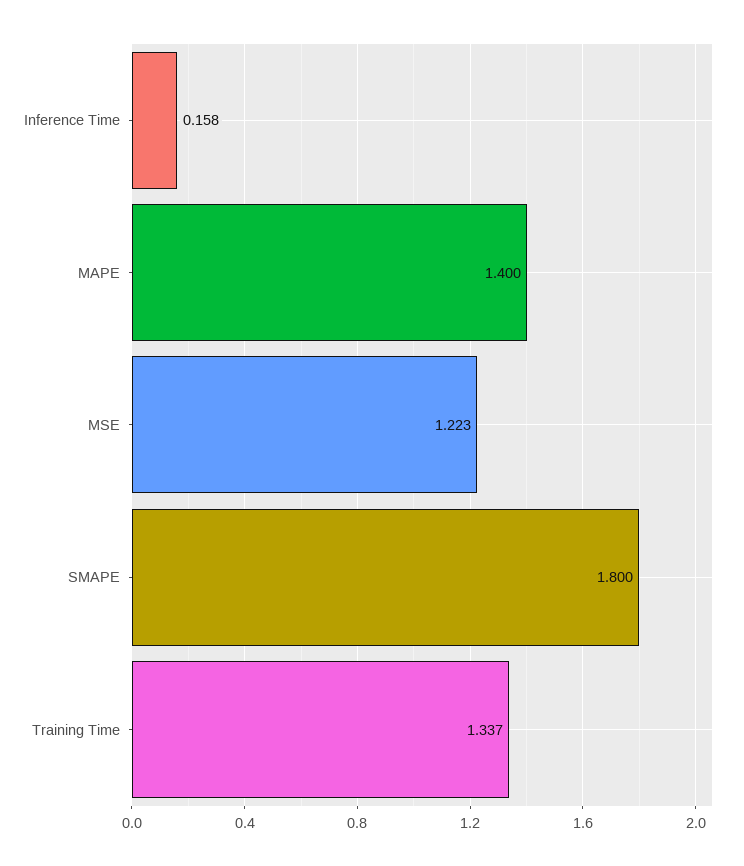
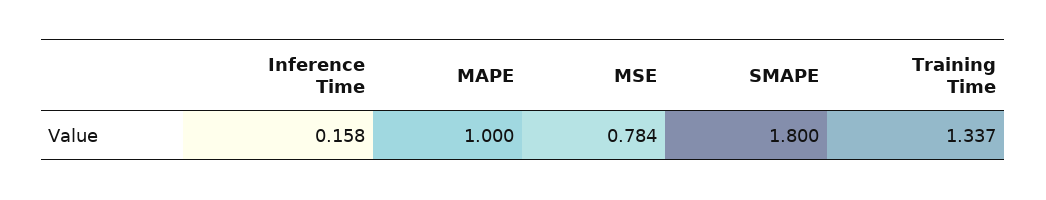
  {
    "Inference Time": 0.158,
-   "MAPE": 1.4,
+   "MAPE": 1,
-   "MSE": 1.223,
+   "MSE": 0.784,
    "SMAPE": 1.8,
    "Training Time": 1.337
  }

